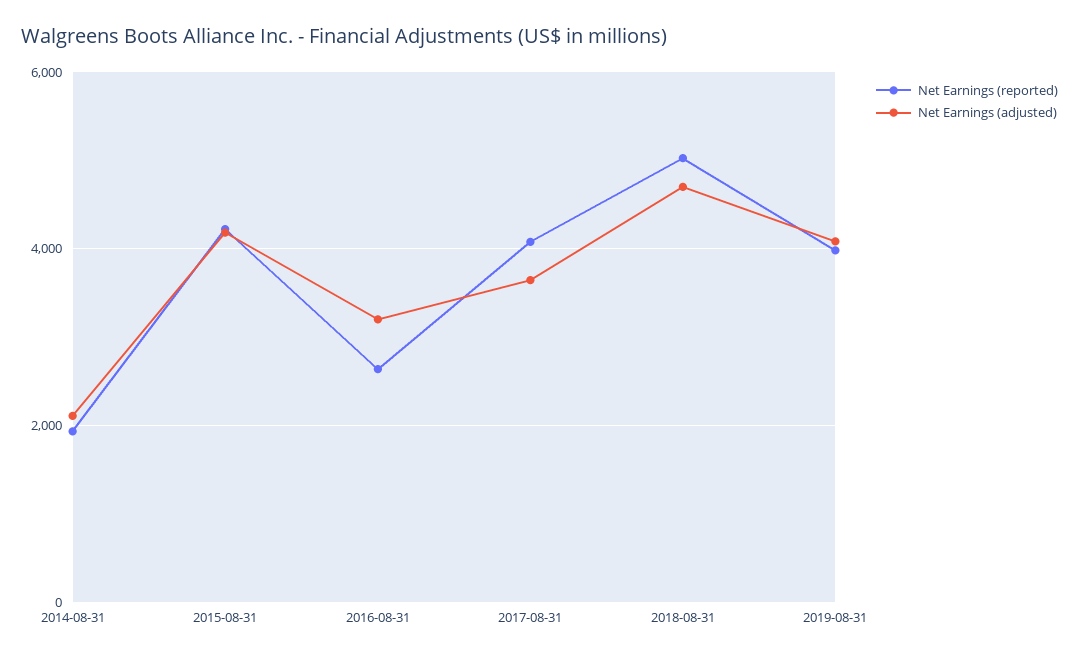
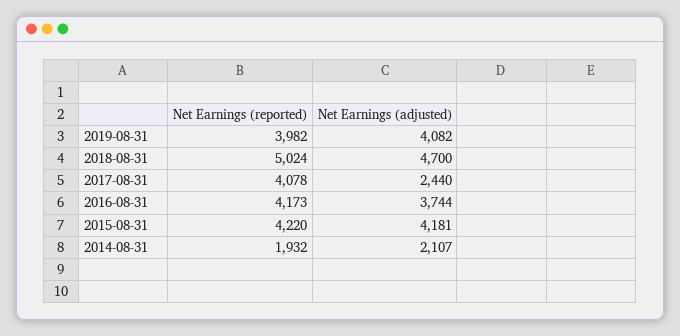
  {
    "Net Earnings (reported)": {
      "2014-08-31": 1932,
      "2015-08-31": 4220,
-     "2016-08-31": 2600,
+     "2016-08-31": 4173,
      "2017-08-31": 4078,
      "2018-08-31": 5024,
      "2019-08-31": 3982
    },
    "Net Earnings (adjusted)": {
      "2014-08-31": 2107,
      "2015-08-31": 4181,
-     "2016-08-31": 3200,
+     "2016-08-31": 3744,
-     "2017-08-31": 3600,
+     "2017-08-31": 2440,
      "2018-08-31": 4700,
      "2019-08-31": 4082
    }
  }

